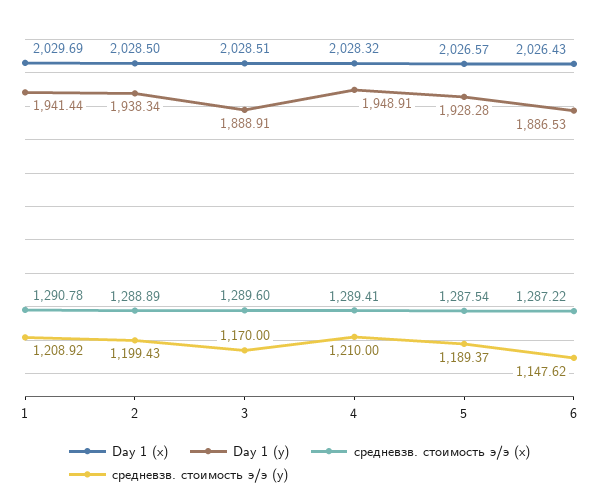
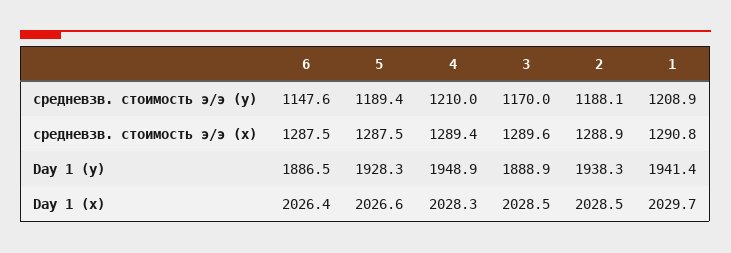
  {
    "Day 1 (x)": {
      "1": 2029.69,
      "2": 2028.5,
      "3": 2028.51,
      "4": 2028.32,
      "5": 2026.57,
      "6": 2026.43
    },
    "Day 1 (y)": {
      "1": 1941.44,
      "2": 1938.34,
      "3": 1888.91,
      "4": 1948.91,
      "5": 1928.28,
      "6": 1886.53
    },
    "средневзв. стоимость э/э (x)": {
      "1": 1290.78,
      "2": 1288.89,
      "3": 1289.6,
      "4": 1289.41,
      "5": 1287.54,
-     "6": 1287.22
+     "6": 1287.5
    },
    "средневзв. стоимость э/э (y)": {
      "1": 1208.92,
-     "2": 1199.43,
+     "2": 1188.1,
      "3": 1170,
      "4": 1210,
      "5": 1189.37,
      "6": 1147.62
    }
  }

